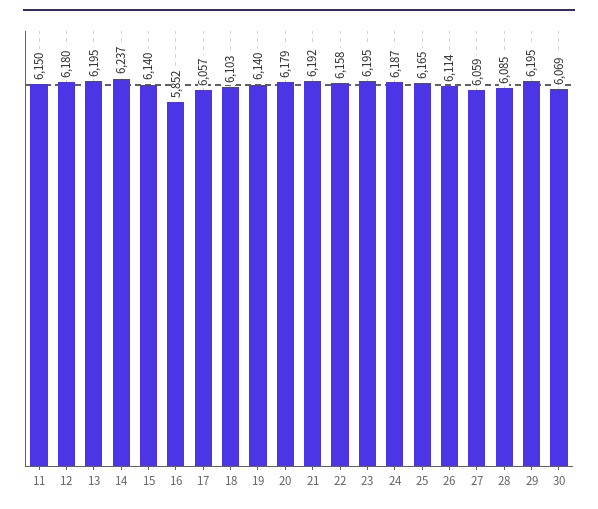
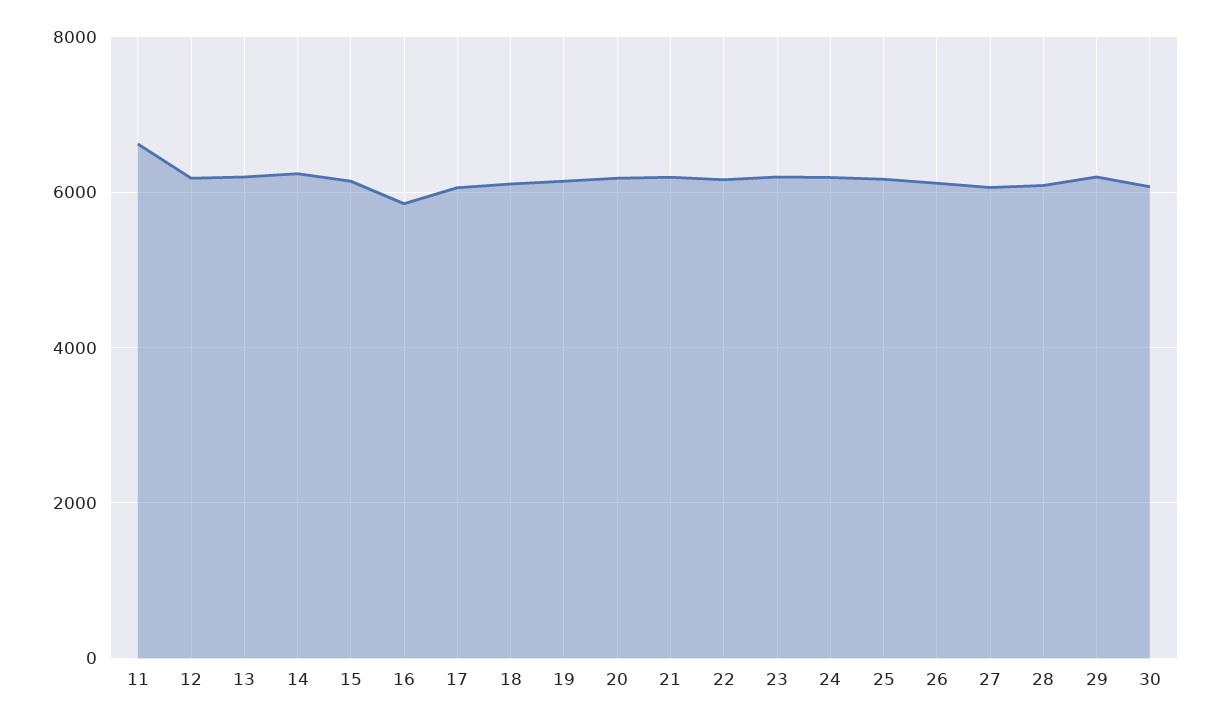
  {
-   "11": 6150,
+   "11": 6600,
    "12": 6180,
    "13": 6195,
    "14": 6237,
    "15": 6140,
    "16": 5852,
    "17": 6057,
    "18": 6103,
    "19": 6140,
    "20": 6179,
    "21": 6192,
    "22": 6158,
    "23": 6195,
    "24": 6187,
    "25": 6165,
    "26": 6114,
    "27": 6059,
    "28": 6085,
    "29": 6195,
    "30": 6069
  }

